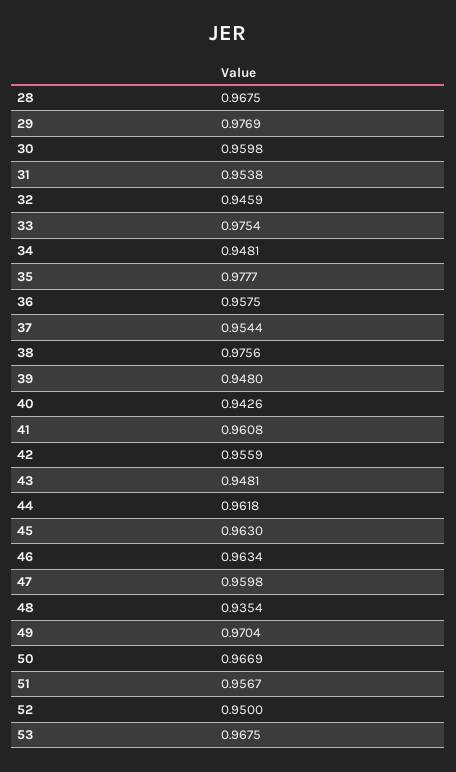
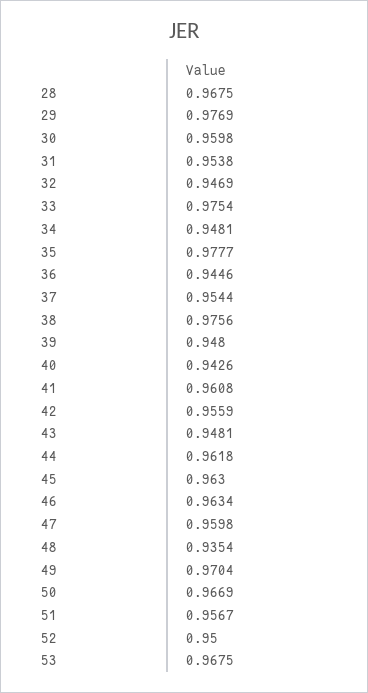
  {
    "28": 0.9675,
    "29": 0.9769,
    "30": 0.9598,
    "31": 0.9538,
-   "32": 0.9459,
+   "32": 0.9469,
    "33": 0.9754,
    "34": 0.9481,
    "35": 0.9777,
-   "36": 0.9575,
+   "36": 0.9446,
    "37": 0.9544,
    "38": 0.9756,
    "39": 0.948,
    "40": 0.9426,
    "41": 0.9608,
    "42": 0.9559,
    "43": 0.9481,
    "44": 0.9618,
    "45": 0.963,
    "46": 0.9634,
    "47": 0.9598,
    "48": 0.9354,
    "49": 0.9704,
    "50": 0.9669,
    "51": 0.9567,
    "52": 0.95,
    "53": 0.9675
  }

